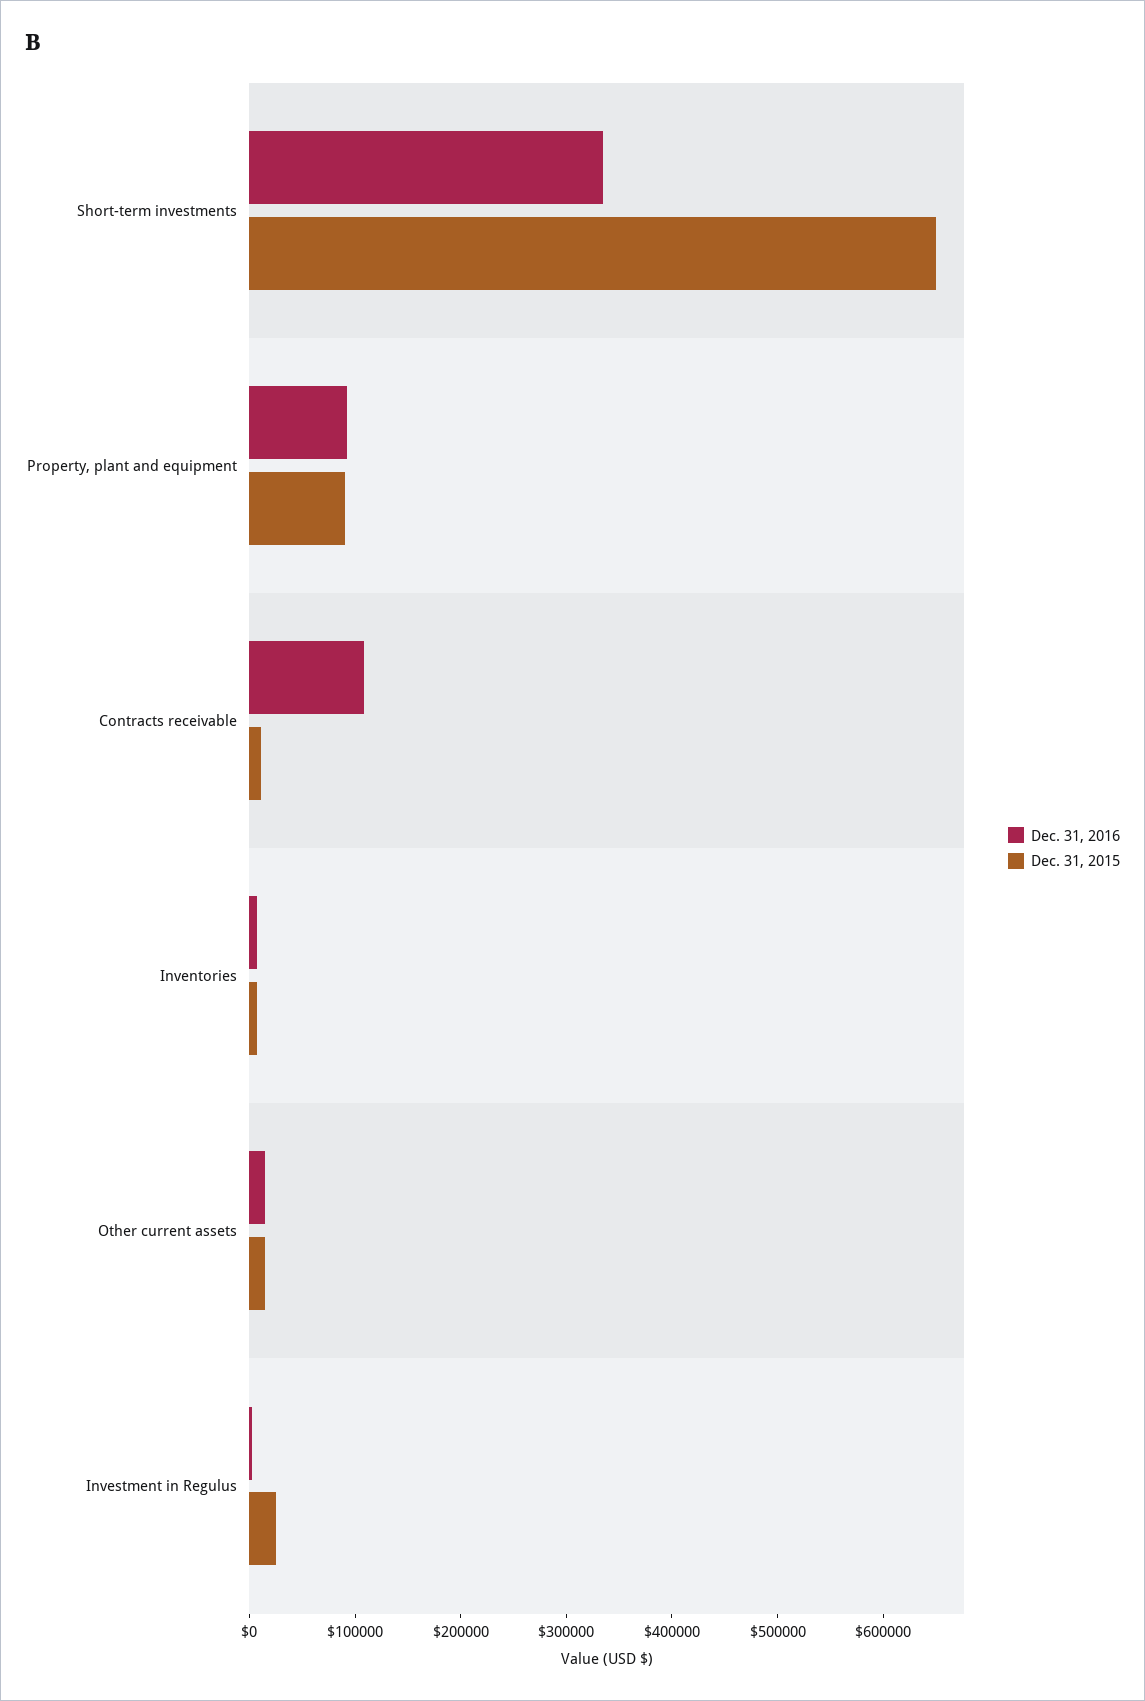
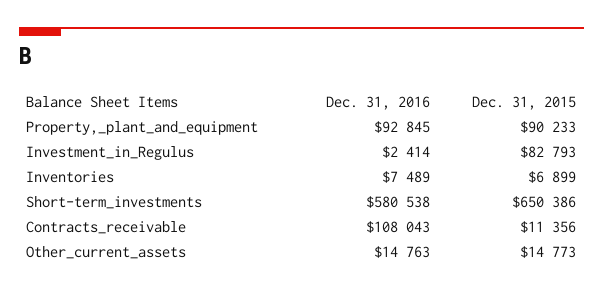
  {
    "Dec. 31, 2016": {
-     "Short-term investments": 340000,
+     "Short-term investments": 580538,
      "Property, plant and equipment": 92845,
      "Contracts receivable": 108043,
      "Inventories": 7489,
      "Other current assets": 14763,
      "Investment in Regulus": 2414
    },
    "Dec. 31, 2015": {
      "Short-term investments": 650386,
      "Property, plant and equipment": 90233,
      "Contracts receivable": 11356,
      "Inventories": 6899,
      "Other current assets": 14773,
-     "Investment in Regulus": 20000
+     "Investment in Regulus": 82793
    }
  }

